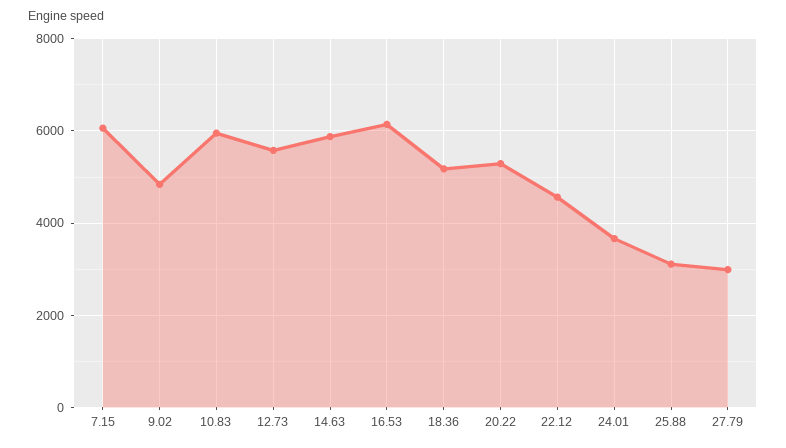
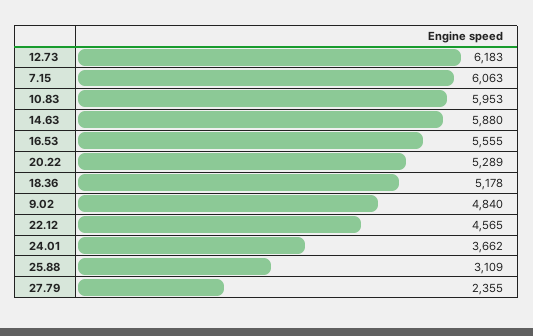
  {
    "7.15": 6063,
    "9.02": 4840,
    "10.83": 5953,
-   "12.73": 5600,
+   "12.73": 6183,
    "14.63": 5880,
-   "16.53": 6200,
+   "16.53": 5555,
    "18.36": 5178,
    "20.22": 5289,
    "22.12": 4565,
    "24.01": 3662,
    "25.88": 3109,
-   "27.79": 3000
+   "27.79": 2355
  }

